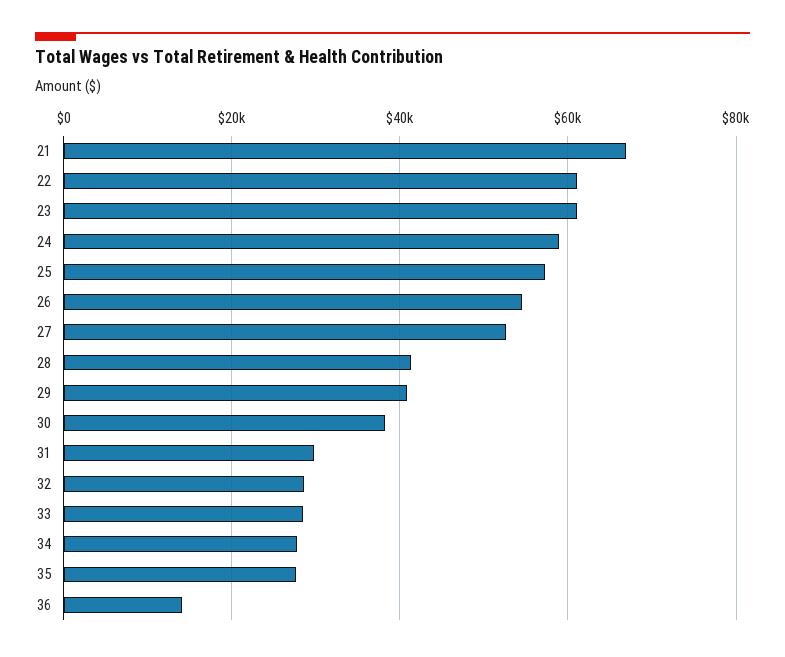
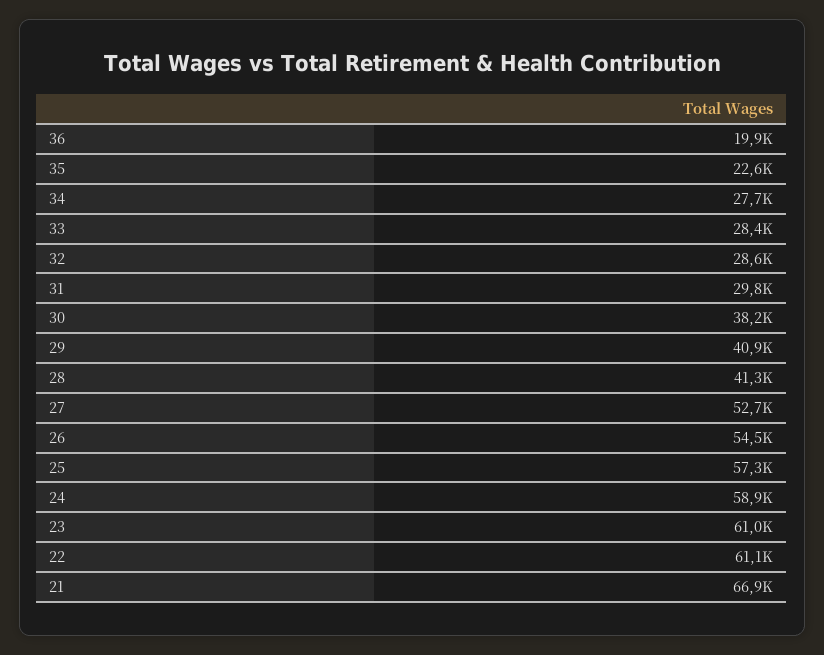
  {
    "21": 66900,
    "22": 61100,
    "23": 61000,
    "24": 58900,
    "25": 57300,
    "26": 54500,
    "27": 52700,
    "28": 41300,
    "29": 40900,
    "30": 38200,
    "31": 29800,
    "32": 28600,
    "33": 28400,
    "34": 27700,
-   "35": 28000,
+   "35": 22600,
-   "36": 14000
+   "36": 19900
  }

